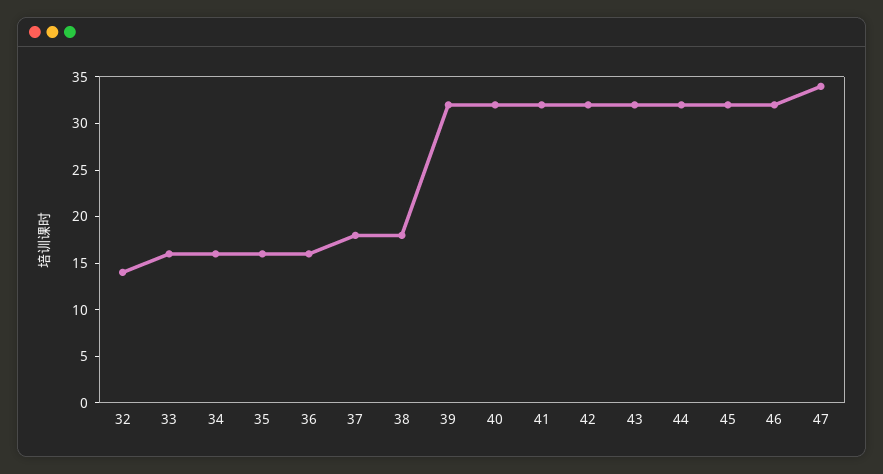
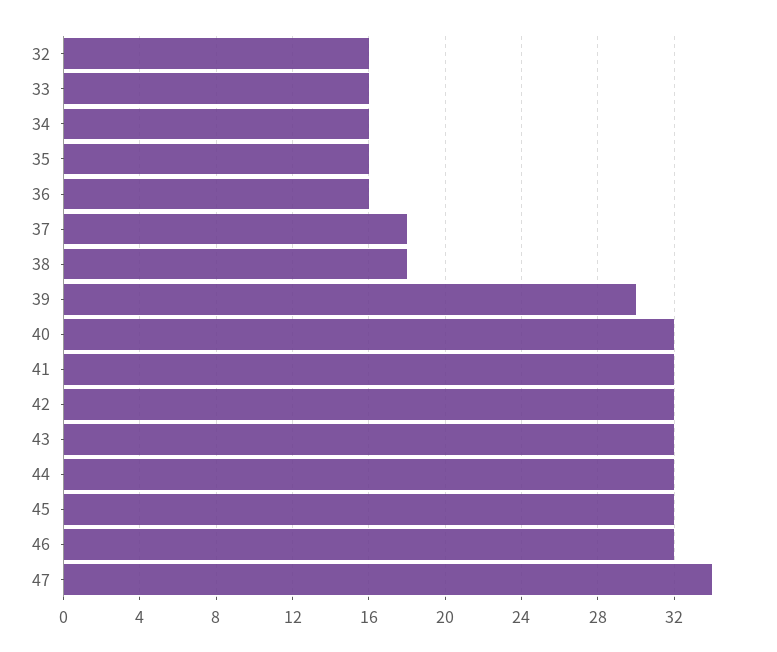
  {
-   "32": 14,
+   "32": 16,
    "33": 16,
    "34": 16,
    "35": 16,
    "36": 16,
    "37": 18,
    "38": 18,
-   "39": 32,
+   "39": 30,
    "40": 32,
    "41": 32,
    "42": 32,
    "43": 32,
    "44": 32,
    "45": 32,
    "46": 32,
    "47": 34
  }

